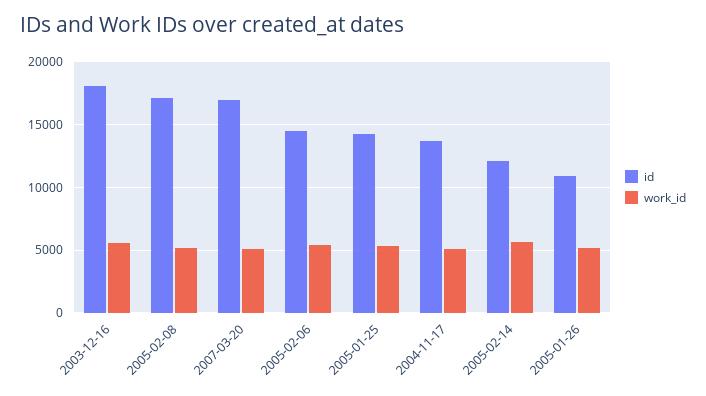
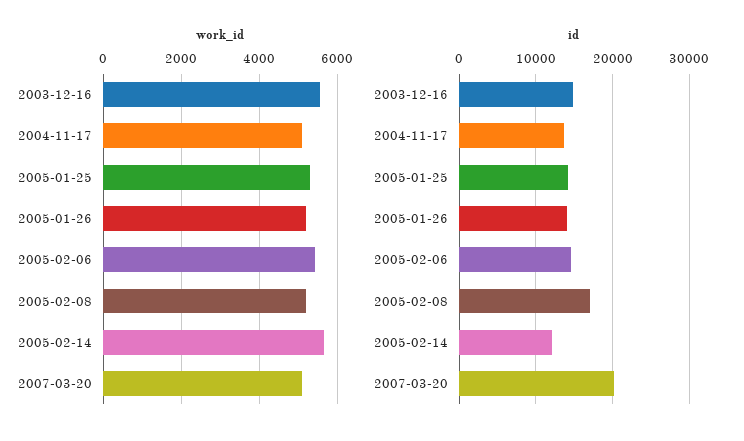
  {
    "id": {
-     "2003-12-16": 18000,
+     "2003-12-16": 15000,
      "2005-02-08": 17000,
-     "2007-03-20": 17000,
+     "2007-03-20": 20000,
      "2005-02-06": 14500,
      "2005-01-25": 14000,
      "2004-11-17": 13500,
      "2005-02-14": 12000,
-     "2005-01-26": 11000
+     "2005-01-26": 14000
    },
    "work_id": {
      "2003-12-16": 5600,
      "2005-02-08": 5200,
      "2007-03-20": 5000,
      "2005-02-06": 5400,
      "2005-01-25": 5400,
      "2004-11-17": 5000,
      "2005-02-14": 5600,
      "2005-01-26": 5200
    }
  }

